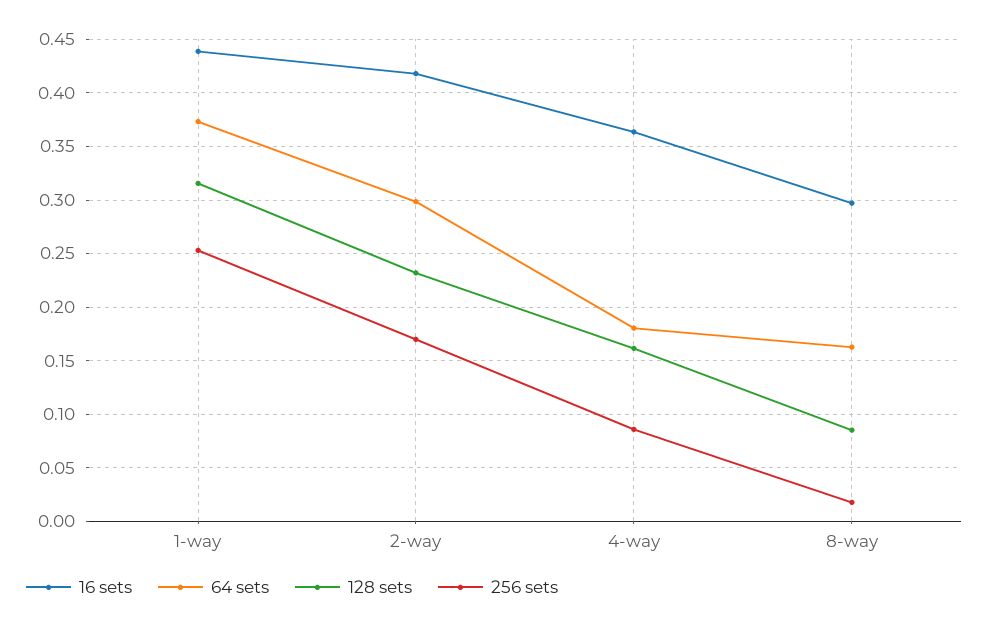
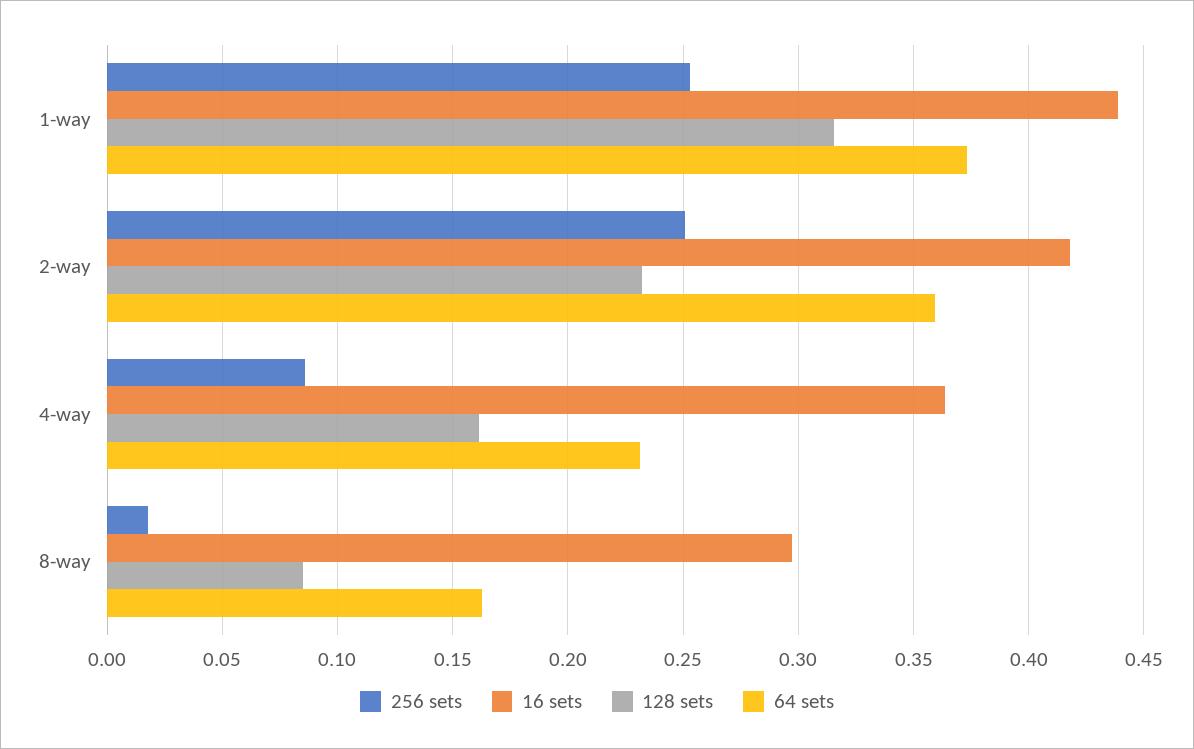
  {
    "16 sets": {
      "1-way": 0.44,
      "2-way": 0.42,
      "4-way": 0.365,
      "8-way": 0.295
    },
    "64 sets": {
      "1-way": 0.375,
-     "2-way": 0.3,
+     "2-way": 0.36,
-     "4-way": 0.18,
+     "4-way": 0.23,
      "8-way": 0.165
    },
    "128 sets": {
      "1-way": 0.315,
      "2-way": 0.23,
      "4-way": 0.16,
      "8-way": 0.085
    },
    "256 sets": {
      "1-way": 0.255,
-     "2-way": 0.17,
+     "2-way": 0.25,
      "4-way": 0.085,
      "8-way": 0.02
    }
  }

